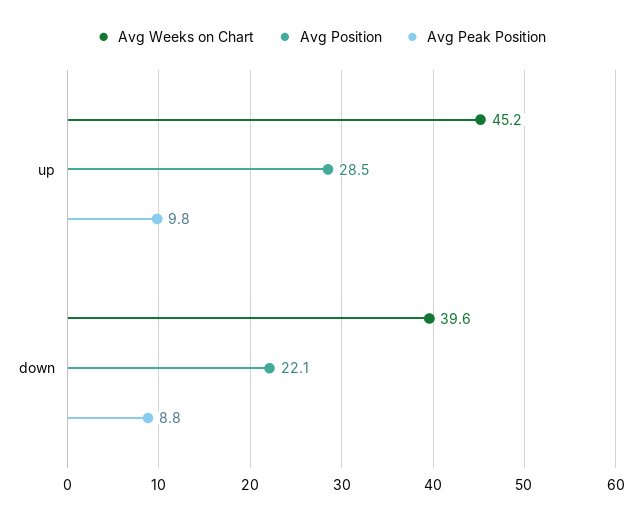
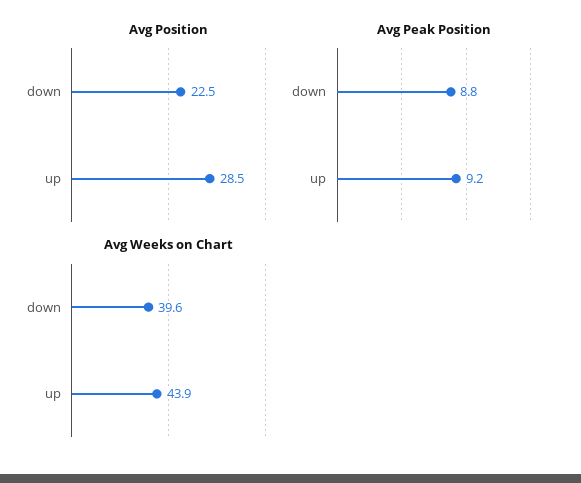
  {
    "Avg Weeks on Chart": {
-     "up": 45.2,
+     "up": 43.9,
      "down": 39.6
    },
    "Avg Position": {
      "up": 28.5,
-     "down": 22.1
+     "down": 22.5
    },
    "Avg Peak Position": {
-     "up": 9.8,
+     "up": 9.2,
      "down": 8.8
    }
  }

